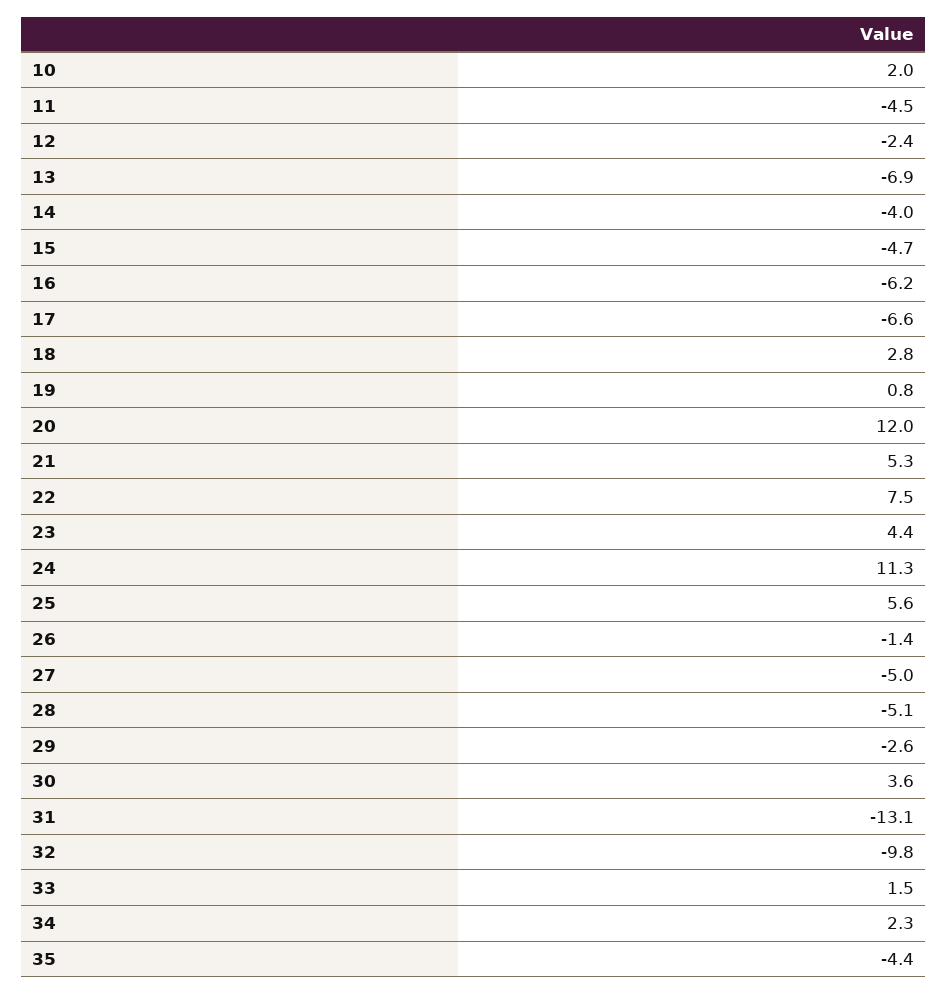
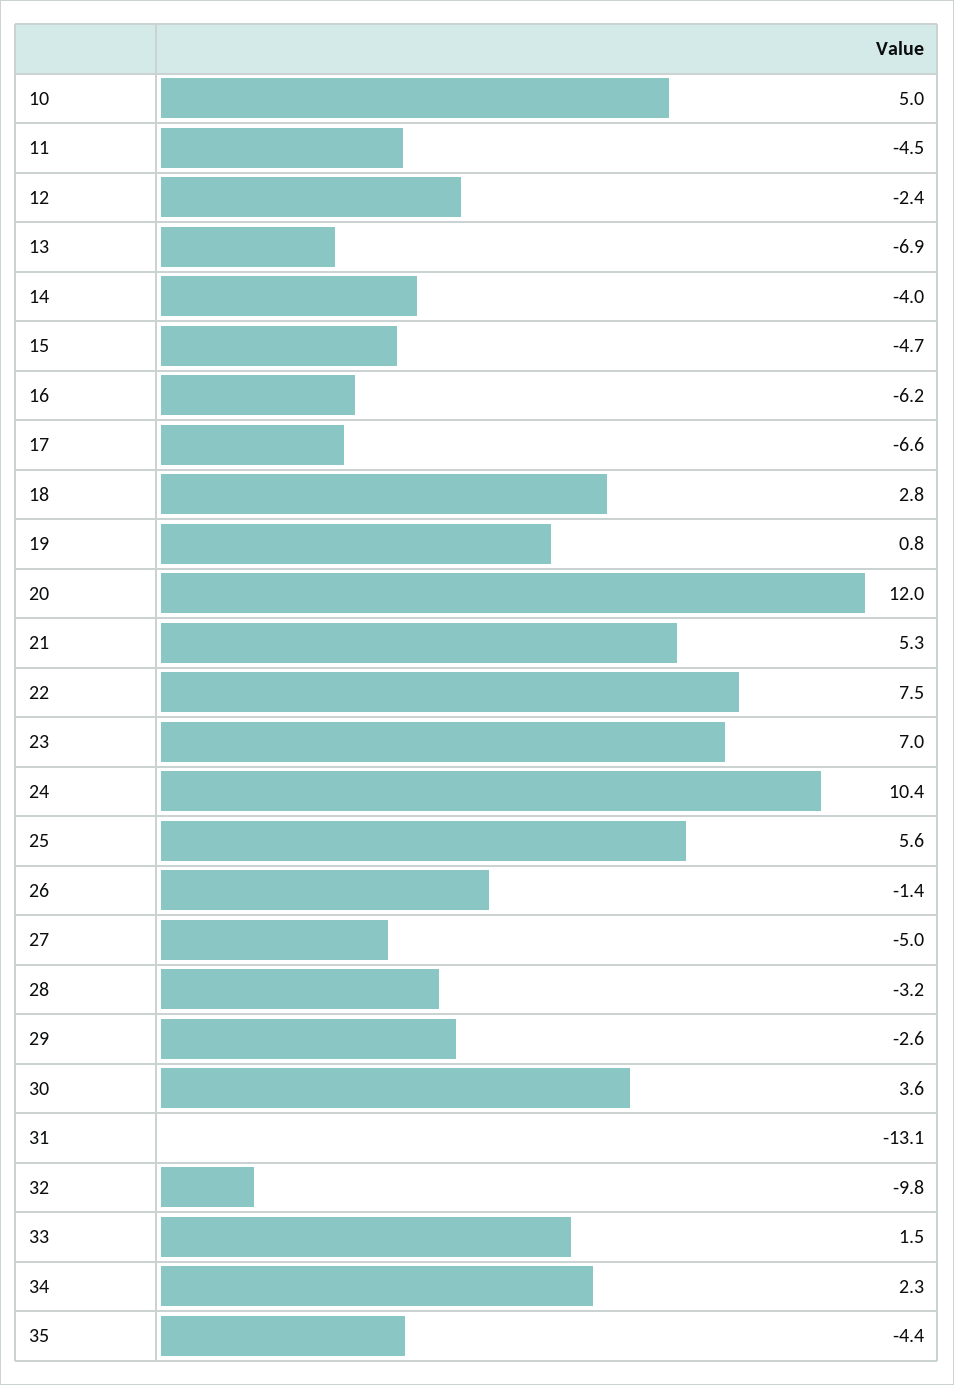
  {
-   "10": 2,
+   "10": 5,
    "11": -4.5,
    "12": -2.4,
    "13": -6.9,
    "14": -4,
    "15": -4.7,
    "16": -6.2,
    "17": -6.6,
    "18": 2.8,
    "19": 0.8,
    "20": 12,
    "21": 5.3,
    "22": 7.5,
-   "23": 4.4,
+   "23": 7,
-   "24": 11.3,
+   "24": 10.4,
    "25": 5.6,
    "26": -1.4,
    "27": -5,
-   "28": -5.1,
+   "28": -3.2,
    "29": -2.6,
    "30": 3.6,
    "31": -13.1,
    "32": -9.8,
    "33": 1.5,
    "34": 2.3,
    "35": -4.4
  }

